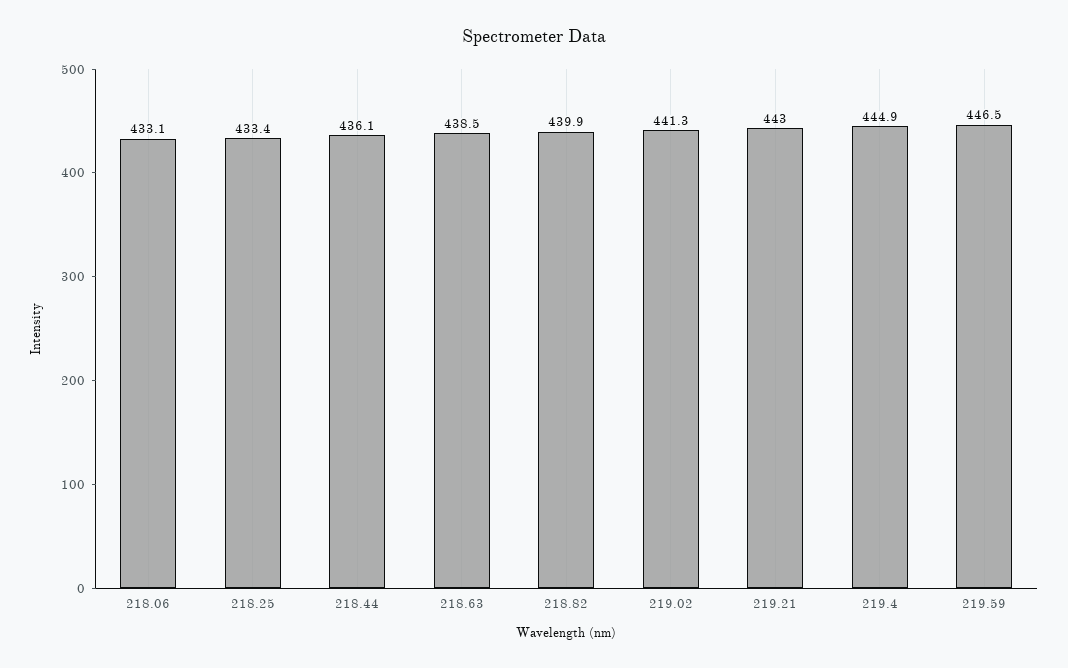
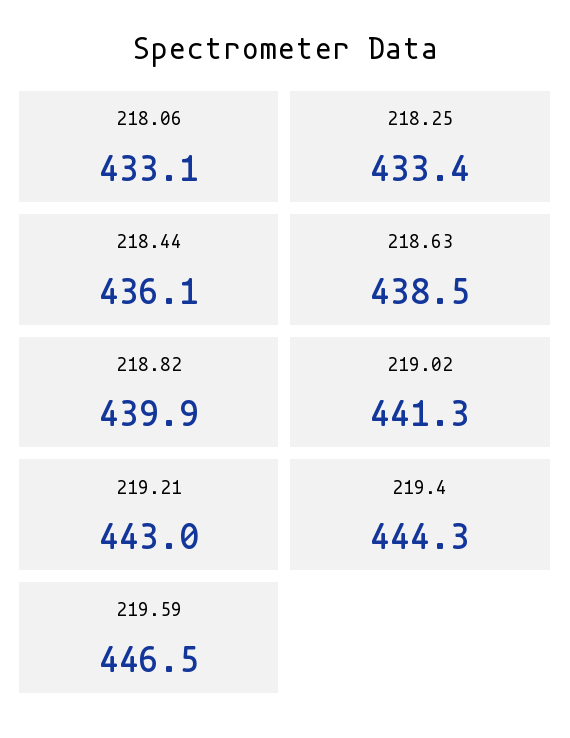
  {
    "218.06": 433.1,
    "218.25": 433.4,
    "218.44": 436.1,
    "218.63": 438.5,
    "218.82": 439.9,
    "219.02": 441.3,
    "219.21": 443,
-   "219.4": 444.9,
+   "219.4": 444.3,
    "219.59": 446.5
  }

